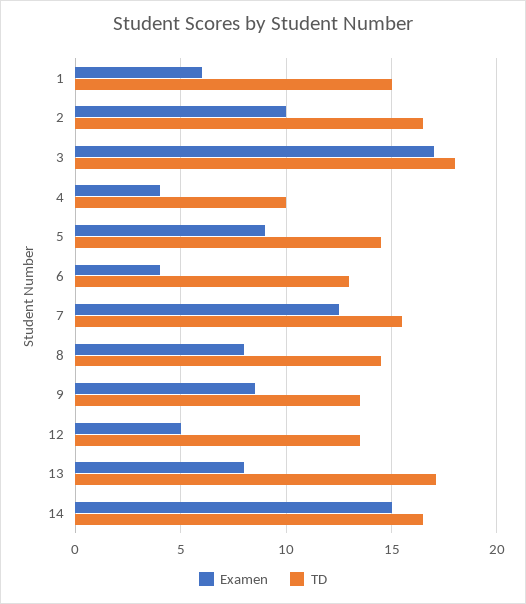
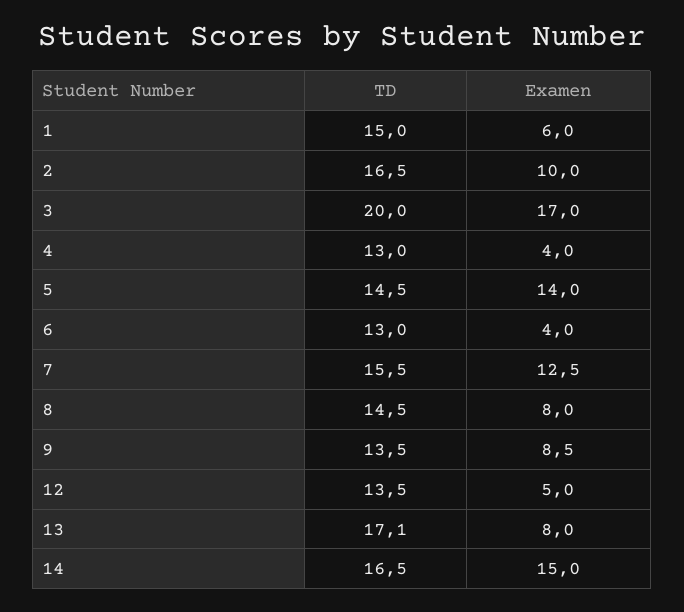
  {
    "Examen": {
      "1": 6,
      "2": 10,
      "3": 17,
      "4": 4,
-     "5": 9,
+     "5": 14,
      "6": 4,
      "7": 12.5,
      "8": 8,
      "9": 8.5,
      "12": 5,
      "13": 8,
      "14": 15
    },
    "TD": {
      "1": 15,
      "2": 16.5,
-     "3": 18,
+     "3": 20,
-     "4": 10,
+     "4": 13,
      "5": 14.5,
      "6": 13,
      "7": 15.5,
      "8": 14.5,
      "9": 13.5,
      "12": 13.5,
      "13": 17.1,
      "14": 16.5
    }
  }

